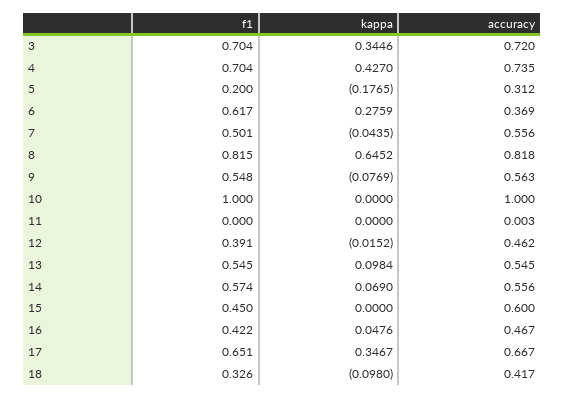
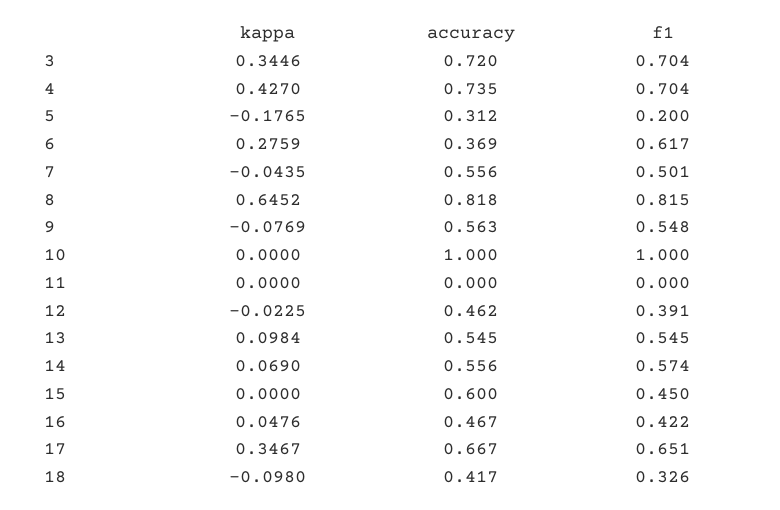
  {
    "f1": {
      "3": 0.704,
      "4": 0.704,
      "5": 0.2,
      "6": 0.617,
      "7": 0.501,
      "8": 0.815,
      "9": 0.548,
      "10": 1,
      "11": 0,
      "12": 0.391,
      "13": 0.545,
      "14": 0.574,
      "15": 0.45,
      "16": 0.422,
      "17": 0.651,
      "18": 0.326
    },
    "kappa": {
      "3": 0.3446,
      "4": 0.427,
      "5": -0.1765,
      "6": 0.2759,
      "7": -0.0435,
      "8": 0.6452,
      "9": -0.0769,
      "10": 0,
      "11": 0,
-     "12": -0.0152,
+     "12": -0.0225,
      "13": 0.0984,
      "14": 0.069,
      "15": 0,
      "16": 0.0476,
      "17": 0.3467,
      "18": -0.098
    },
    "accuracy": {
      "3": 0.72,
      "4": 0.735,
      "5": 0.312,
      "6": 0.369,
      "7": 0.556,
      "8": 0.818,
      "9": 0.563,
      "10": 1,
-     "11": 0.003,
+     "11": 0,
      "12": 0.462,
      "13": 0.545,
      "14": 0.556,
      "15": 0.6,
      "16": 0.467,
      "17": 0.667,
      "18": 0.417
    }
  }

